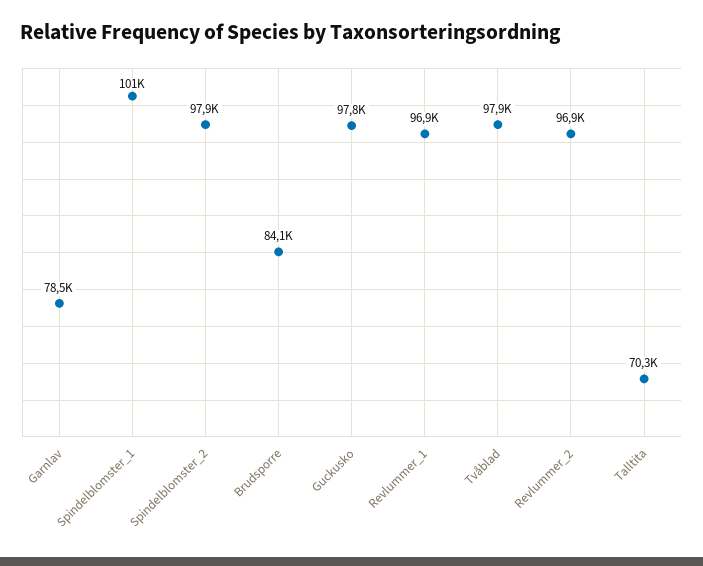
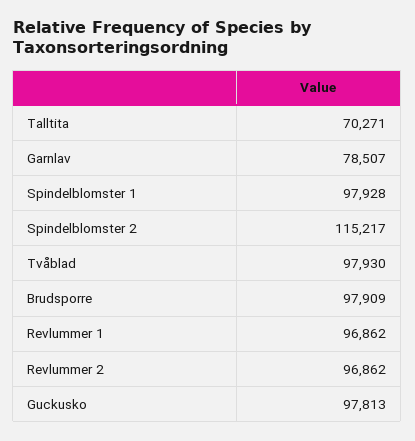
  {
    "Garnlav": 78507,
-   "Spindelblomster_1": 101000,
+   "Spindelblomster_1": 97928,
-   "Spindelblomster_2": 97900,
+   "Spindelblomster_2": 115217,
-   "Brudsporre": 84100,
+   "Brudsporre": 97909,
    "Guckusko": 97813,
    "Revlummer_1": 96862,
    "Tvåblad": 97930,
    "Revlummer_2": 96862,
    "Talltita": 70271
  }

